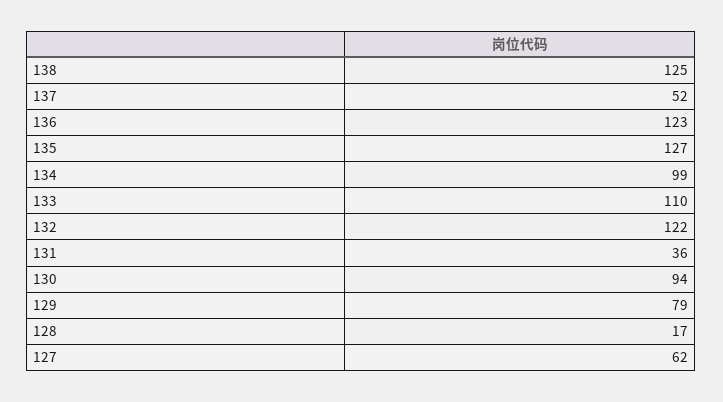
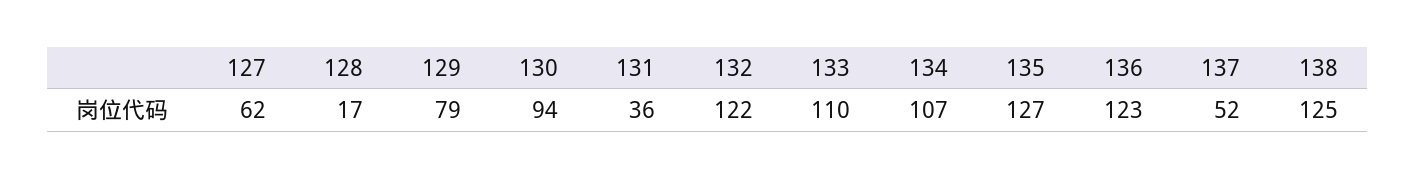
  {
    "138": 125,
    "137": 52,
    "136": 123,
    "135": 127,
-   "134": 99,
+   "134": 107,
    "133": 110,
    "132": 122,
    "131": 36,
    "130": 94,
    "129": 79,
    "128": 17,
    "127": 62
  }

